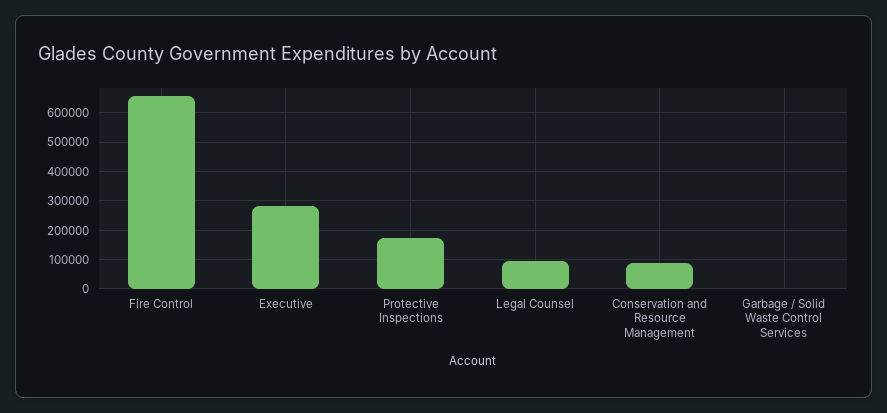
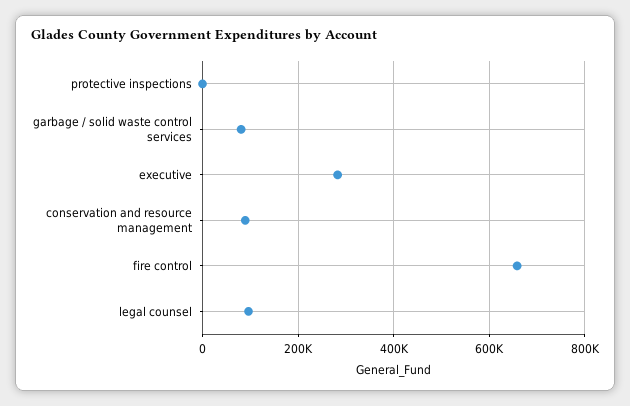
  {
    "Fire Control": 660000,
    "Executive": 280000,
-   "Protective Inspections": 175000,
+   "Protective Inspections": 0,
    "Legal Counsel": 100000,
    "Conservation and Resource Management": 80000,
-   "Garbage / Solid Waste Control Services": 0
+   "Garbage / Solid Waste Control Services": 80000
  }

